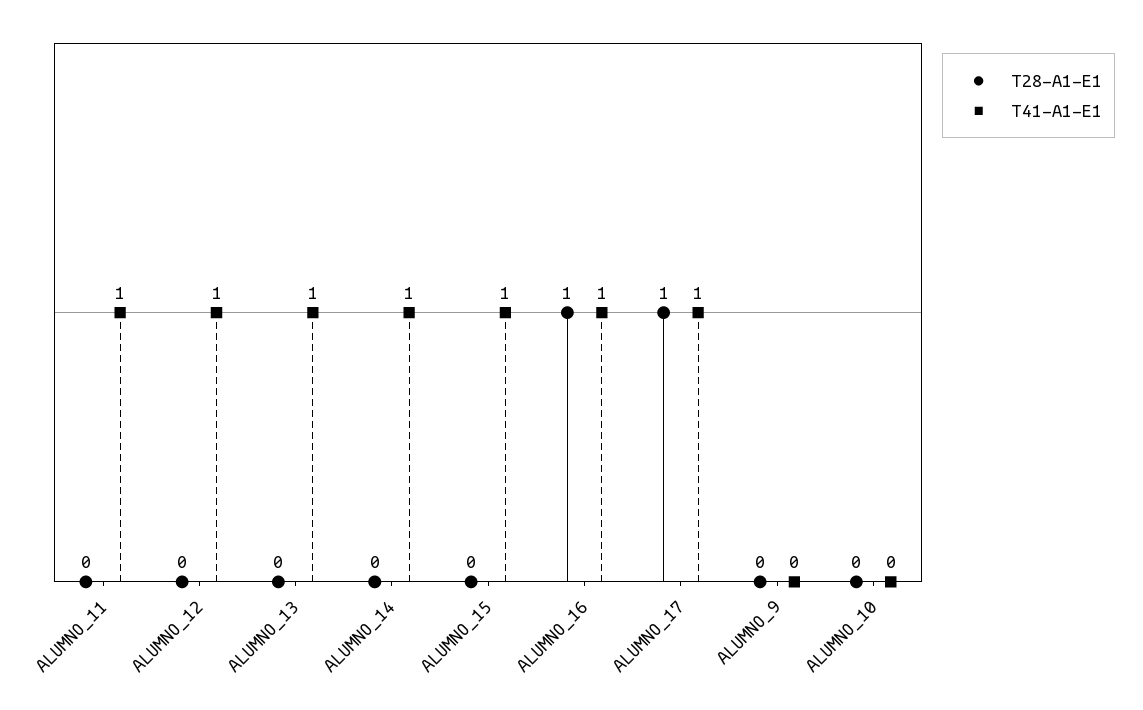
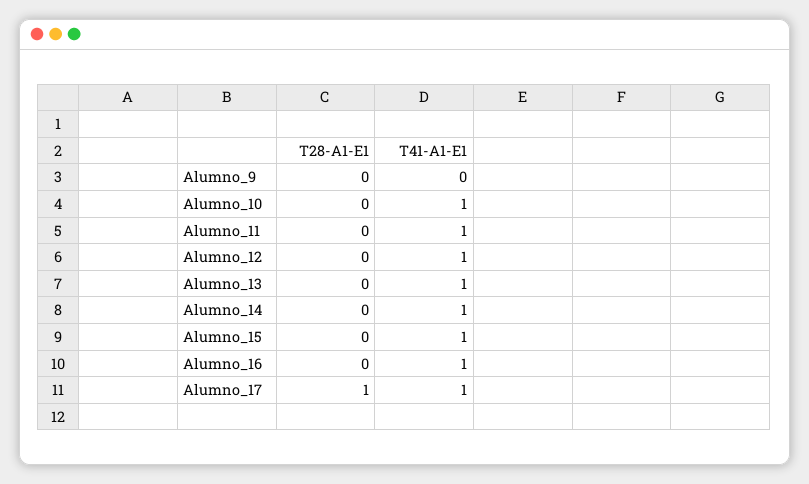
  {
    "T28-A1-E1": {
      "ALUMNO_11": 0,
      "ALUMNO_12": 0,
      "ALUMNO_13": 0,
      "ALUMNO_14": 0,
      "ALUMNO_15": 0,
-     "ALUMNO_16": 1,
+     "ALUMNO_16": 0,
      "ALUMNO_17": 1,
      "ALUMNO_9": 0,
      "ALUMNO_10": 0
    },
    "T41-A1-E1": {
      "ALUMNO_11": 1,
      "ALUMNO_12": 1,
      "ALUMNO_13": 1,
      "ALUMNO_14": 1,
      "ALUMNO_15": 1,
      "ALUMNO_16": 1,
      "ALUMNO_17": 1,
      "ALUMNO_9": 0,
-     "ALUMNO_10": 0
+     "ALUMNO_10": 1
    }
  }

